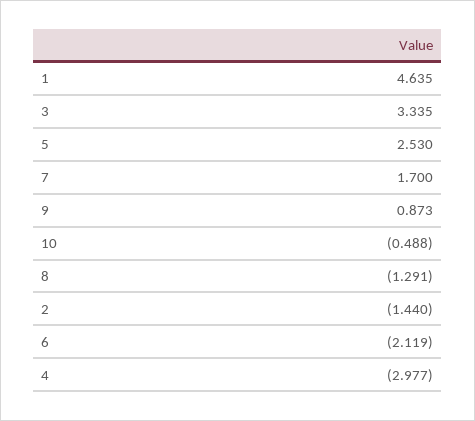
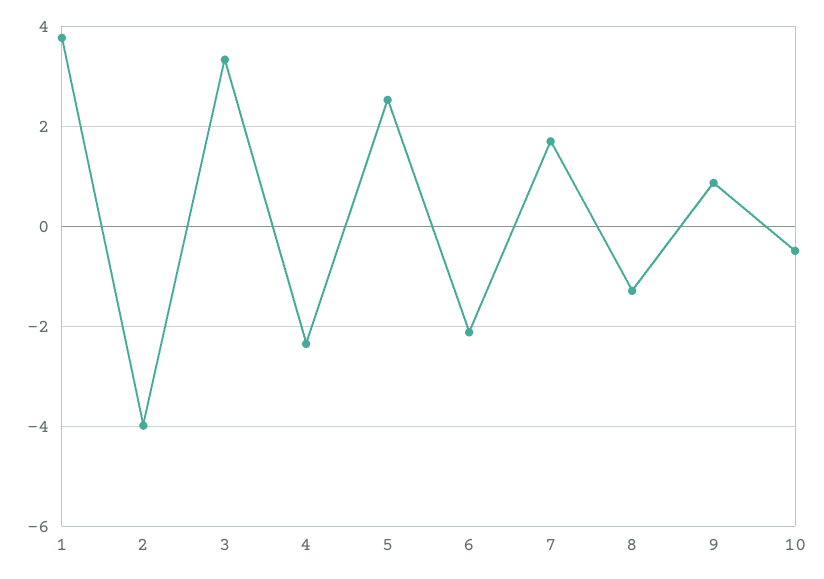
  {
-   "1": 4.635,
+   "1": 3.8,
    "3": 3.335,
    "5": 2.53,
    "7": 1.7,
    "9": 0.873,
    "10": -0.488,
    "8": -1.291,
-   "2": -1.44,
+   "2": -4,
    "6": -2.119,
-   "4": -2.977
+   "4": -2.4
  }

